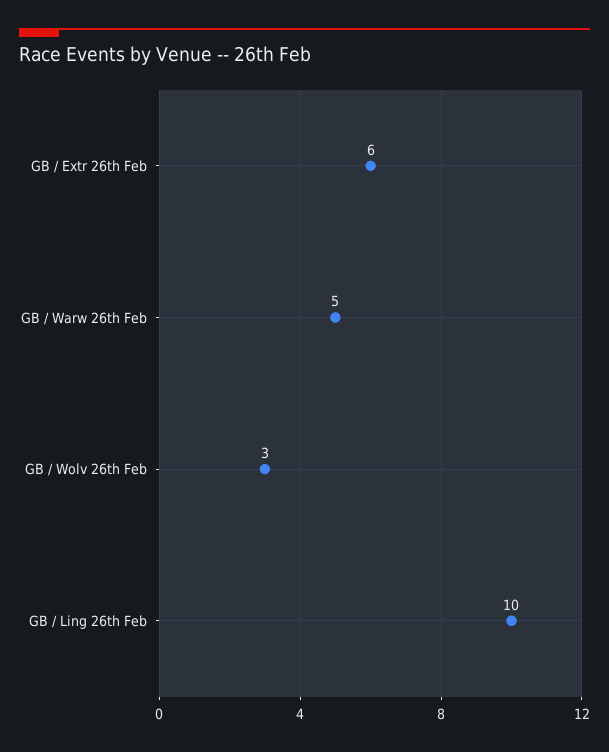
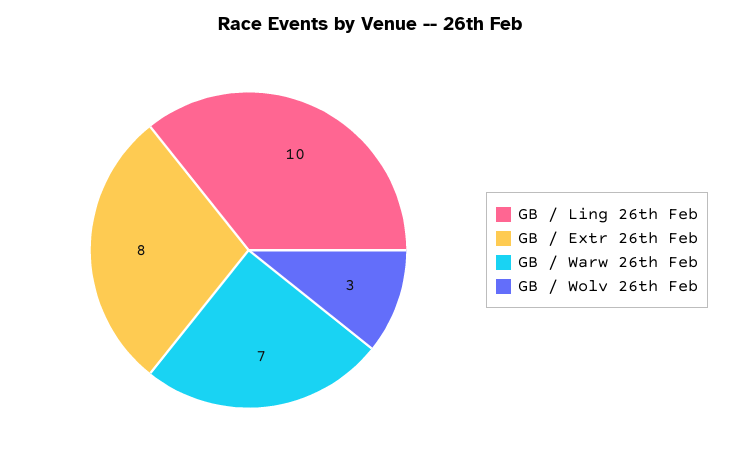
  {
-   "GB / Extr 26th Feb": 6,
+   "GB / Extr 26th Feb": 8,
-   "GB / Warw 26th Feb": 5,
+   "GB / Warw 26th Feb": 7,
    "GB / Wolv 26th Feb": 3,
    "GB / Ling 26th Feb": 10
  }

